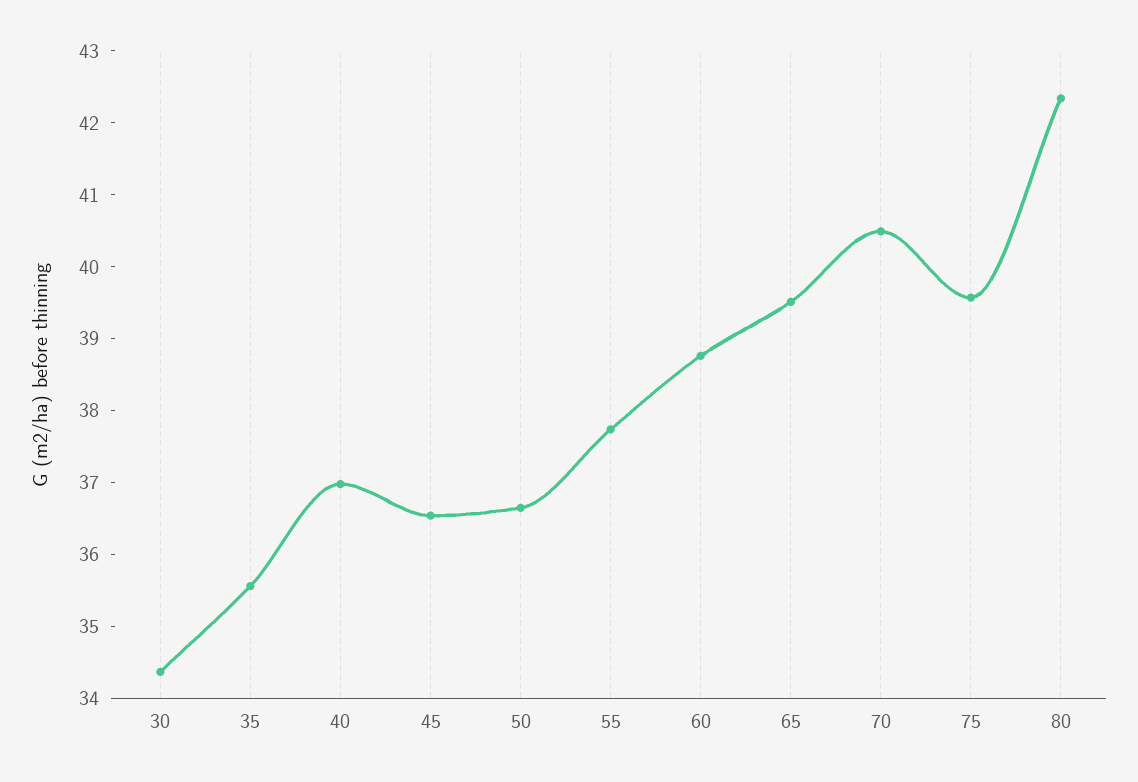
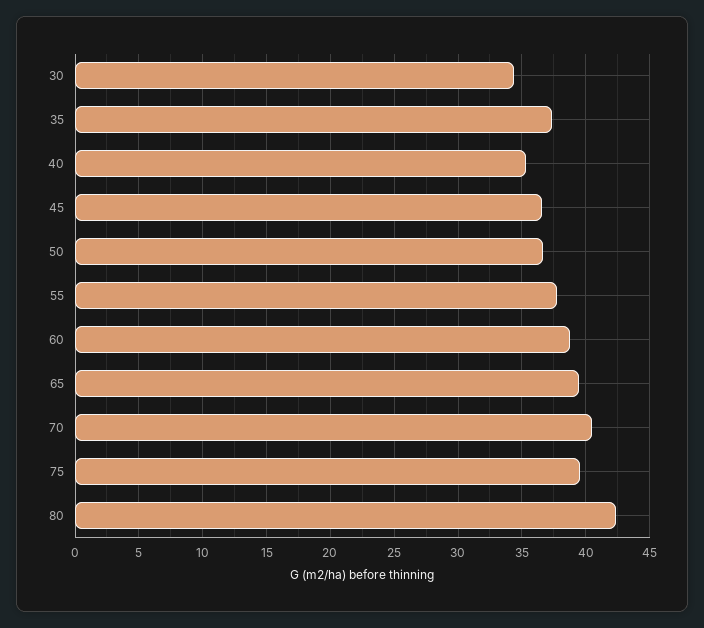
  {
    "30": 34.4,
-   "35": 35.6,
+   "35": 37.5,
-   "40": 37,
+   "40": 35.5,
    "45": 36.6,
    "50": 36.6,
    "55": 37.8,
    "60": 38.8,
    "65": 39.6,
    "70": 40.4,
    "75": 39.6,
    "80": 42.4
  }

